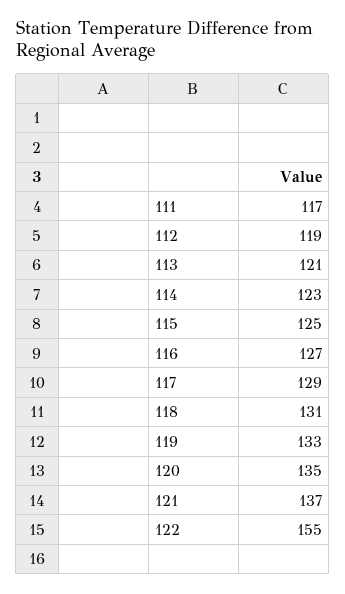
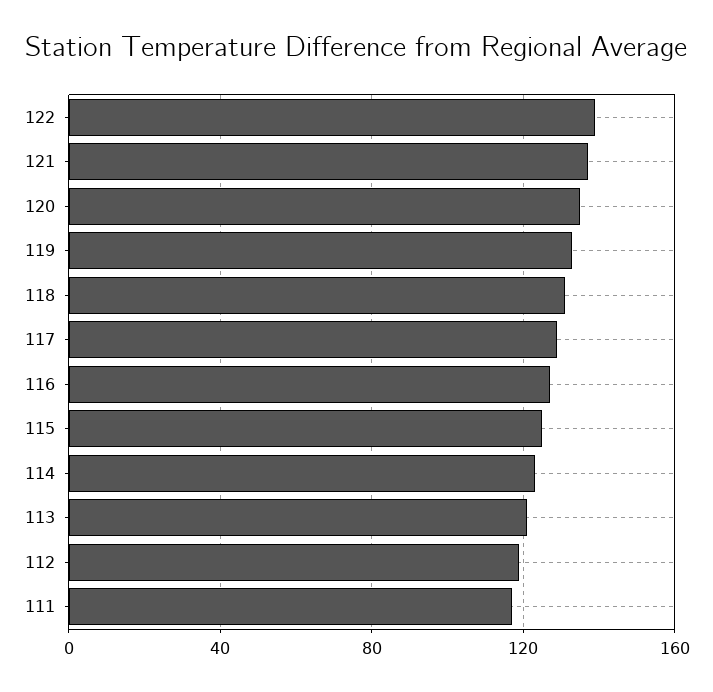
  {
    "111": 117,
    "112": 119,
    "113": 121,
    "114": 123,
    "115": 125,
    "116": 127,
    "117": 129,
    "118": 131,
    "119": 133,
    "120": 135,
    "121": 137,
-   "122": 155
+   "122": 140
  }

